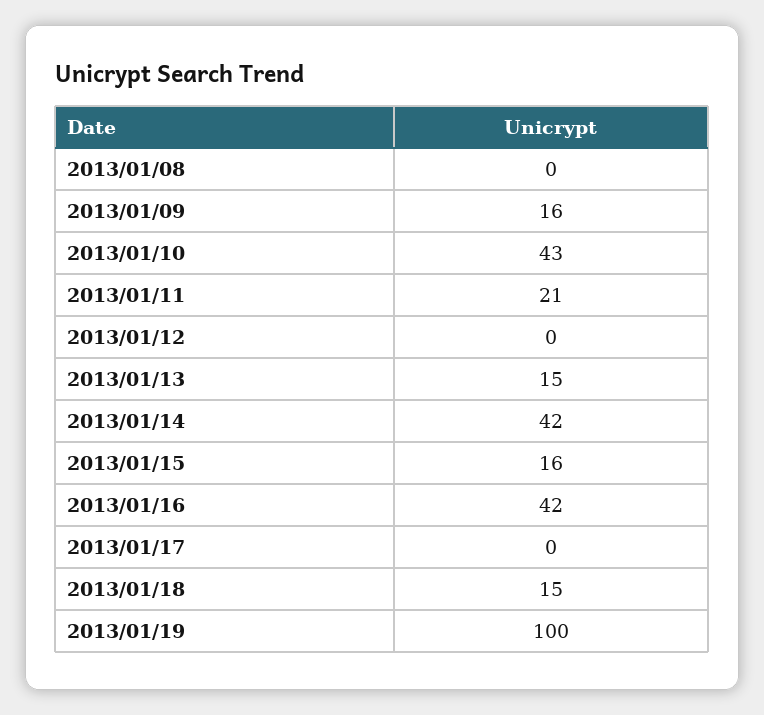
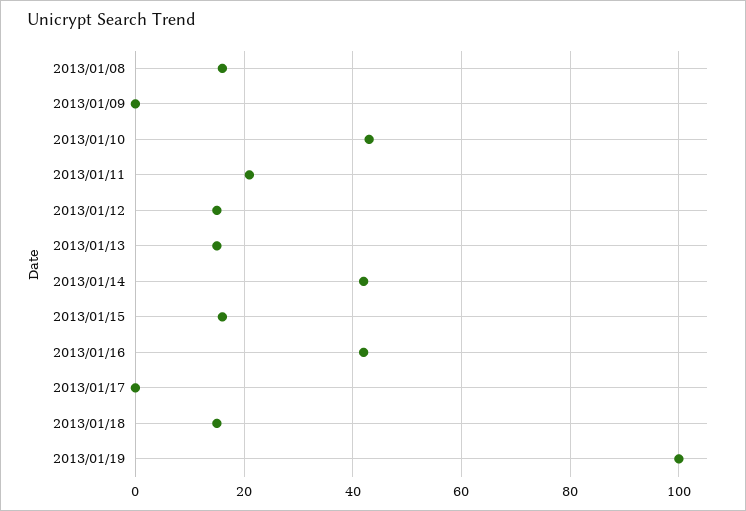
  {
-   "2013/01/08": 0,
+   "2013/01/08": 15,
-   "2013/01/09": 16,
+   "2013/01/09": 0,
    "2013/01/10": 43,
    "2013/01/11": 21,
-   "2013/01/12": 0,
+   "2013/01/12": 15,
    "2013/01/13": 15,
    "2013/01/14": 42,
    "2013/01/15": 16,
    "2013/01/16": 42,
    "2013/01/17": 0,
    "2013/01/18": 15,
    "2013/01/19": 100
  }

